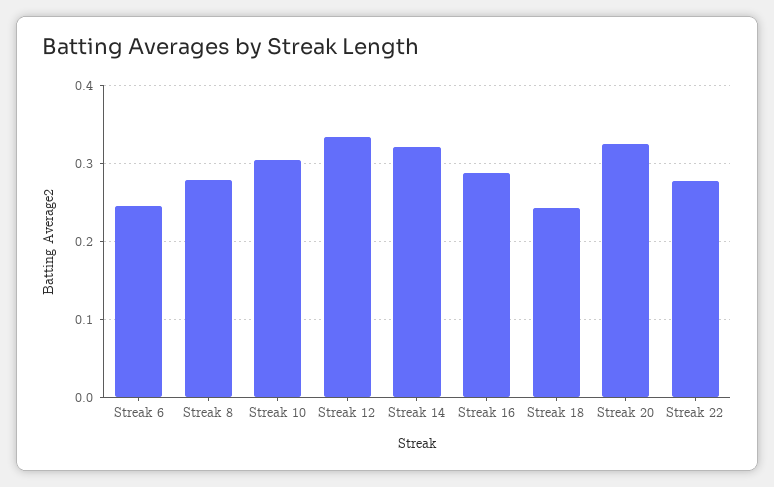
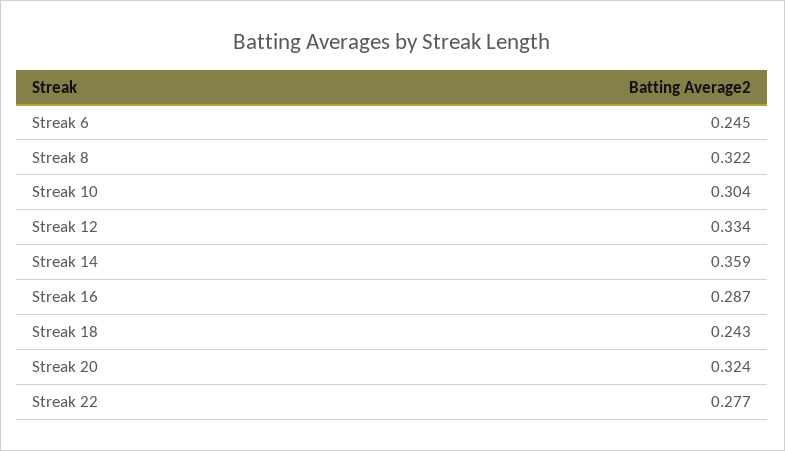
  {
    "Streak 6": 0.245,
-   "Streak 8": 0.28,
+   "Streak 8": 0.322,
    "Streak 10": 0.304,
    "Streak 12": 0.334,
-   "Streak 14": 0.32,
+   "Streak 14": 0.359,
    "Streak 16": 0.287,
    "Streak 18": 0.243,
    "Streak 20": 0.324,
    "Streak 22": 0.277
  }

